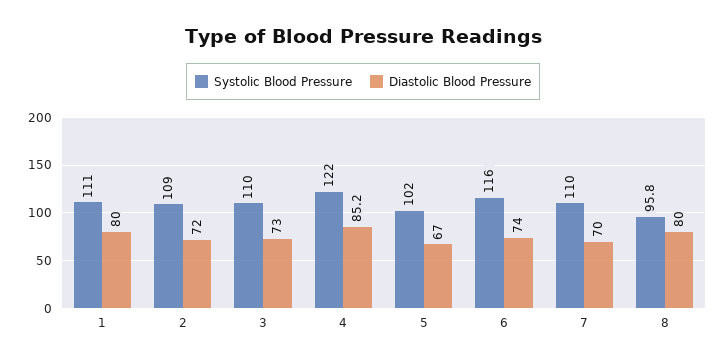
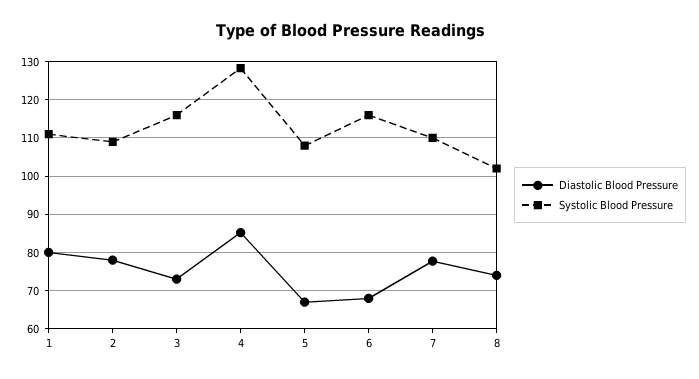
  {
    "Systolic Blood Pressure": {
      "1": 111,
      "2": 109,
-     "3": 110,
+     "3": 116,
-     "4": 122,
+     "4": 128,
-     "5": 102,
+     "5": 108,
      "6": 116,
      "7": 110,
-     "8": 95.8
+     "8": 102
    },
    "Diastolic Blood Pressure": {
      "1": 80,
-     "2": 72,
+     "2": 78,
      "3": 73,
      "4": 85.2,
      "5": 67,
-     "6": 74,
+     "6": 68,
-     "7": 70,
+     "7": 78,
-     "8": 80
+     "8": 74
    }
  }

